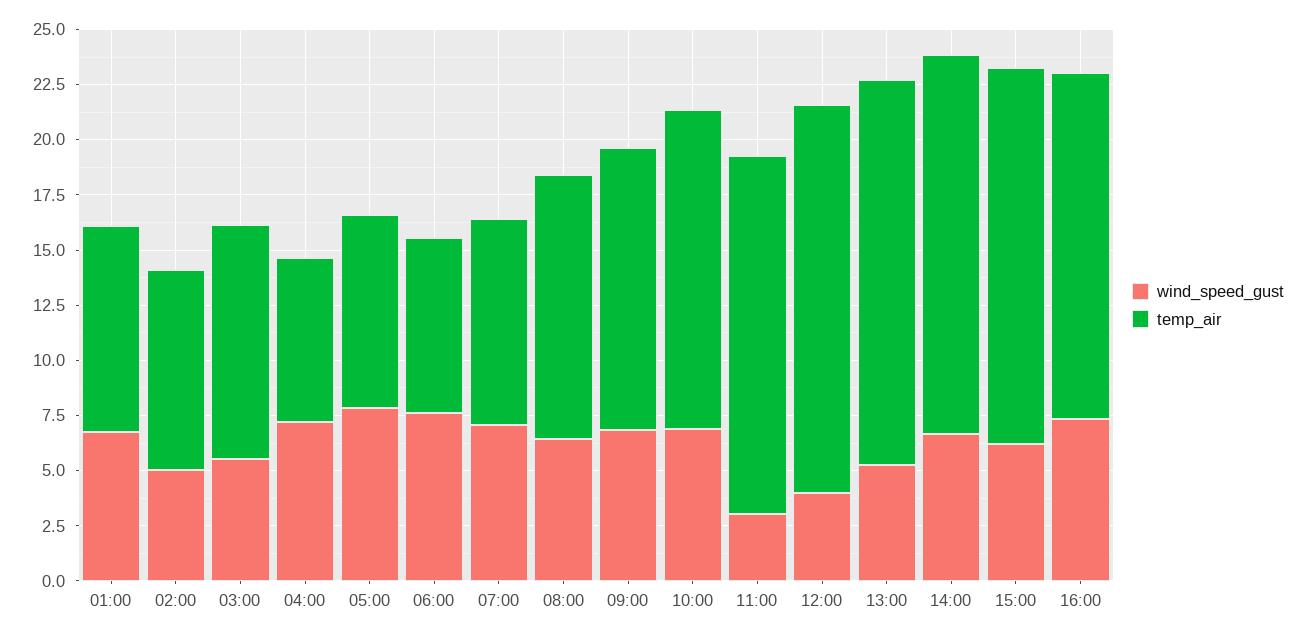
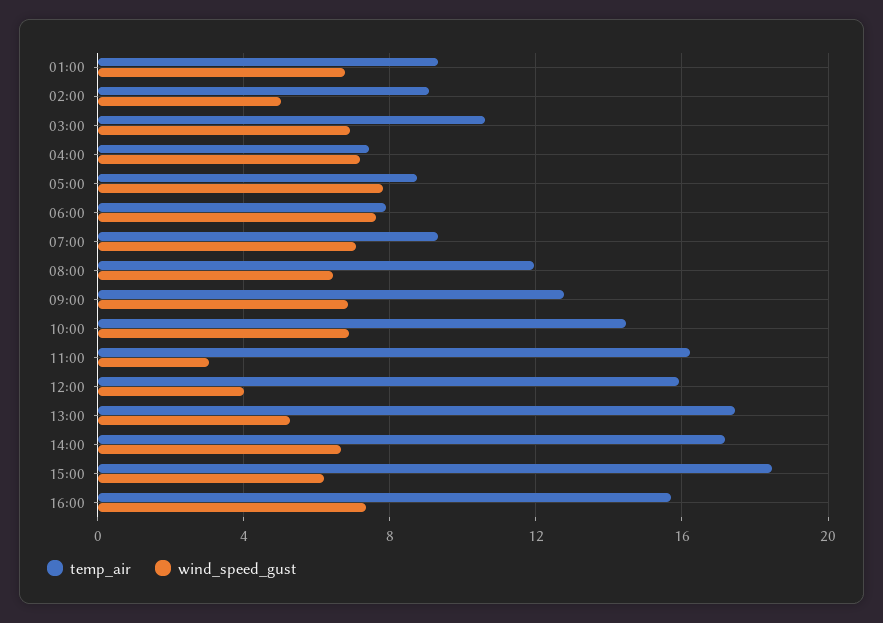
  {
    "wind_speed_gust": {
      "01:00": 7,
      "02:00": 5,
-     "03:00": 5.5,
+     "03:00": 7,
      "04:00": 7,
      "05:00": 8,
      "06:00": 7.5,
      "07:00": 7,
      "08:00": 6.5,
      "09:00": 7,
      "10:00": 7,
      "11:00": 3,
      "12:00": 4,
      "13:00": 5.5,
      "14:00": 6.5,
      "15:00": 6,
      "16:00": 7.5
    },
    "temp_air": {
      "01:00": 9.5,
      "02:00": 9,
      "03:00": 10.5,
      "04:00": 7.5,
      "05:00": 9,
      "06:00": 8,
      "07:00": 9.5,
      "08:00": 12,
      "09:00": 13,
      "10:00": 14.5,
      "11:00": 16,
-     "12:00": 17.5,
+     "12:00": 16,
      "13:00": 17.5,
      "14:00": 17,
-     "15:00": 17,
+     "15:00": 18.5,
      "16:00": 15.5
    }
  }

